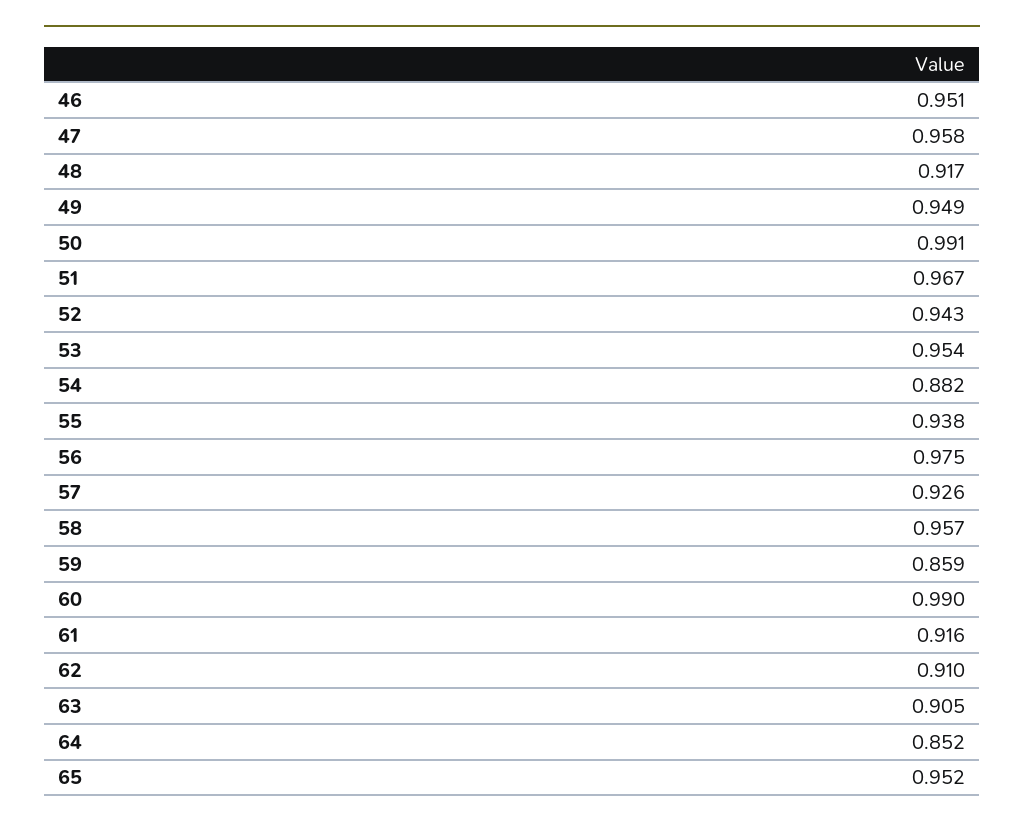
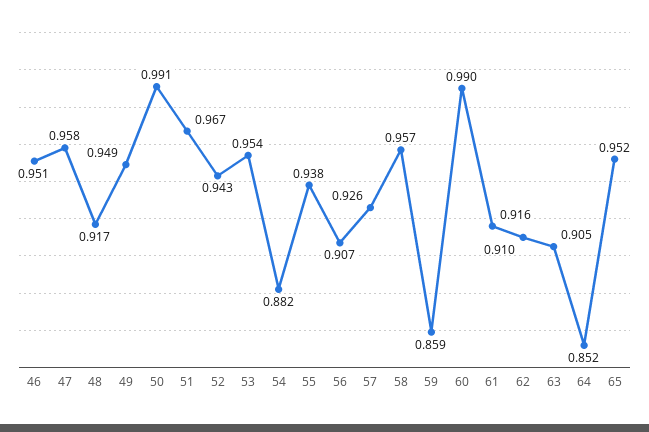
  {
    "46": 0.951,
    "47": 0.958,
    "48": 0.917,
    "49": 0.949,
    "50": 0.991,
    "51": 0.967,
    "52": 0.943,
    "53": 0.954,
    "54": 0.882,
    "55": 0.938,
-   "56": 0.975,
+   "56": 0.907,
    "57": 0.926,
    "58": 0.957,
    "59": 0.859,
    "60": 0.99,
    "61": 0.916,
    "62": 0.91,
    "63": 0.905,
    "64": 0.852,
    "65": 0.952
  }

